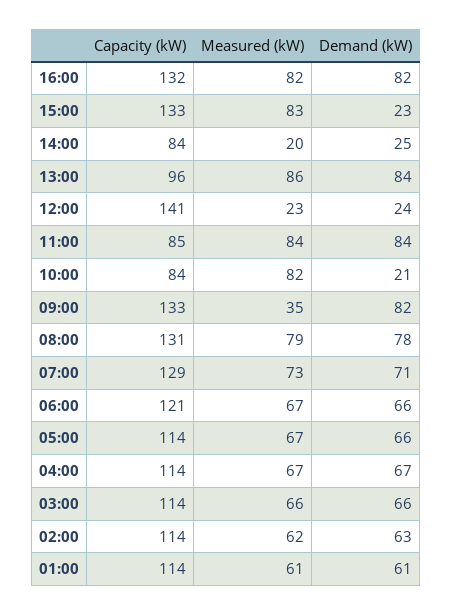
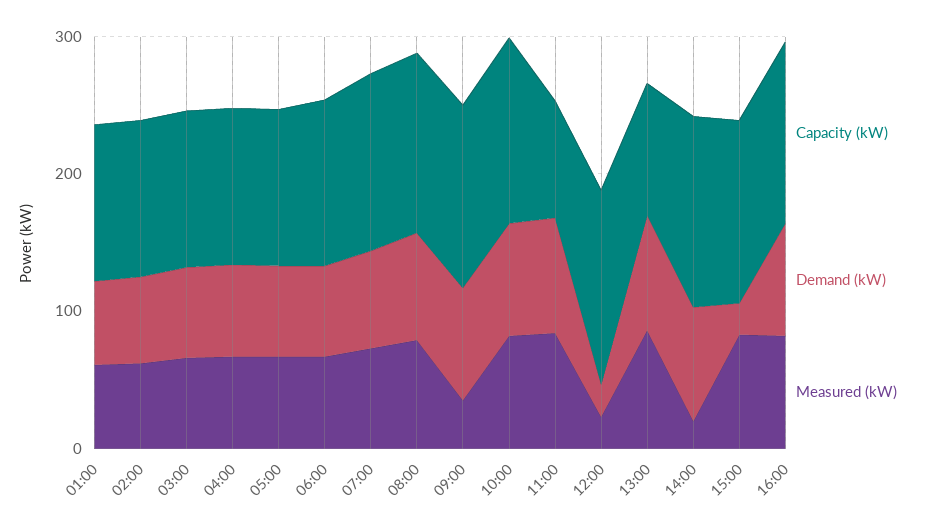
  {
    "Capacity (kW)": {
      "16:00": 132,
      "15:00": 133,
-     "14:00": 84,
+     "14:00": 140,
      "13:00": 96,
      "12:00": 141,
      "11:00": 85,
-     "10:00": 84,
+     "10:00": 140,
      "09:00": 133,
      "08:00": 131,
      "07:00": 129,
      "06:00": 121,
      "05:00": 114,
      "04:00": 114,
      "03:00": 114,
      "02:00": 114,
      "01:00": 114
    },
    "Measured (kW)": {
      "16:00": 82,
      "15:00": 83,
      "14:00": 20,
      "13:00": 86,
      "12:00": 23,
      "11:00": 84,
      "10:00": 82,
      "09:00": 35,
      "08:00": 79,
      "07:00": 73,
      "06:00": 67,
      "05:00": 67,
      "04:00": 67,
      "03:00": 66,
      "02:00": 62,
      "01:00": 61
    },
    "Demand (kW)": {
      "16:00": 82,
      "15:00": 23,
-     "14:00": 25,
+     "14:00": 80,
      "13:00": 84,
      "12:00": 24,
      "11:00": 84,
-     "10:00": 21,
+     "10:00": 80,
      "09:00": 82,
      "08:00": 78,
      "07:00": 71,
      "06:00": 66,
      "05:00": 66,
      "04:00": 67,
      "03:00": 66,
      "02:00": 63,
      "01:00": 61
    }
  }

